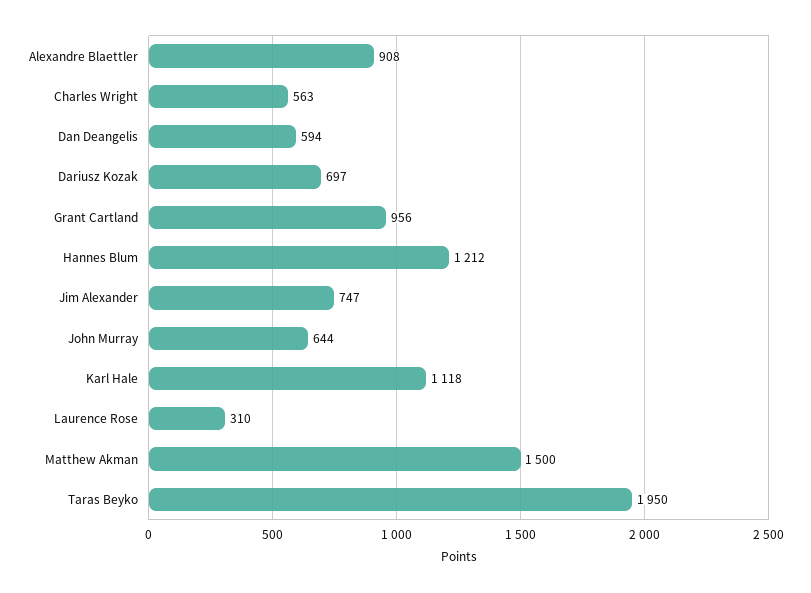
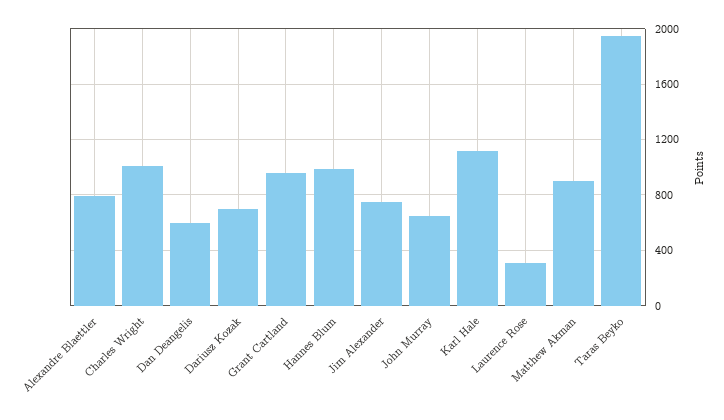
  {
-   "Alexandre Blaettler": 908,
+   "Alexandre Blaettler": 800,
-   "Charles Wright": 563,
+   "Charles Wright": 1000,
    "Dan Deangelis": 594,
    "Dariusz Kozak": 697,
    "Grant Cartland": 956,
-   "Hannes Blum": 1212,
+   "Hannes Blum": 1000,
    "Jim Alexander": 747,
    "John Murray": 644,
    "Karl Hale": 1118,
    "Laurence Rose": 310,
-   "Matthew Akman": 1500,
+   "Matthew Akman": 900,
    "Taras Beyko": 1950
  }

